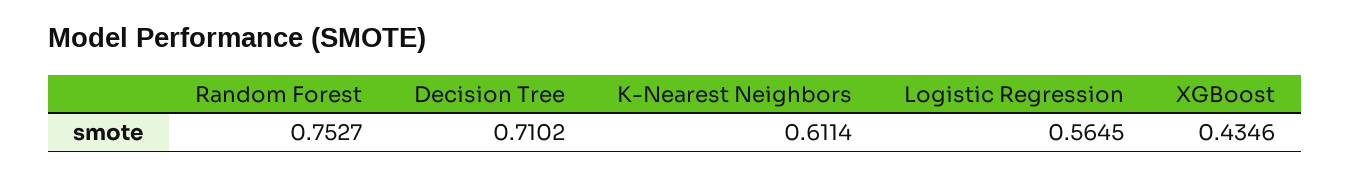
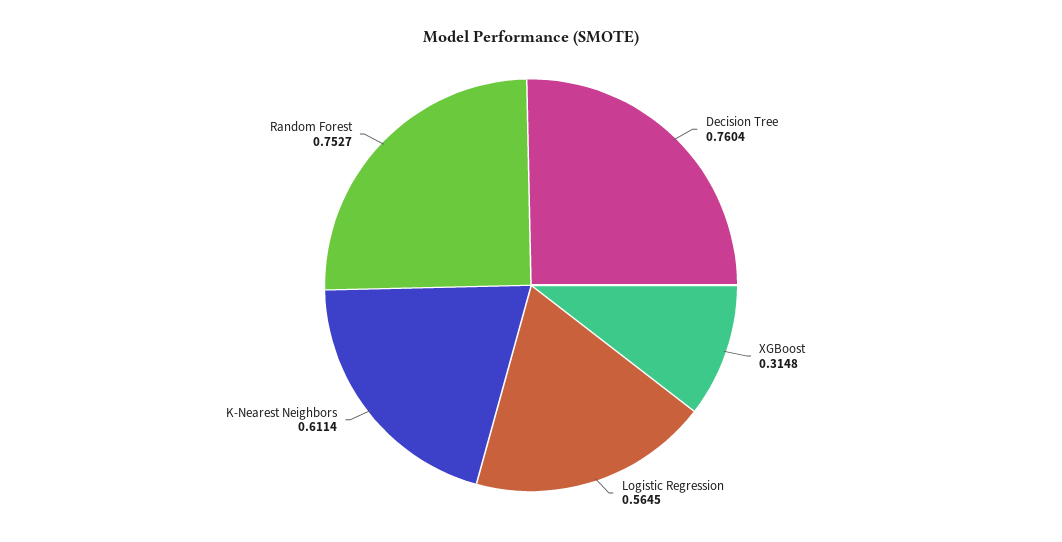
  {
    "Random Forest": 0.7527,
-   "Decision Tree": 0.7102,
+   "Decision Tree": 0.7604,
    "K-Nearest Neighbors": 0.6114,
    "Logistic Regression": 0.5645,
-   "XGBoost": 0.4346
+   "XGBoost": 0.3148
  }

